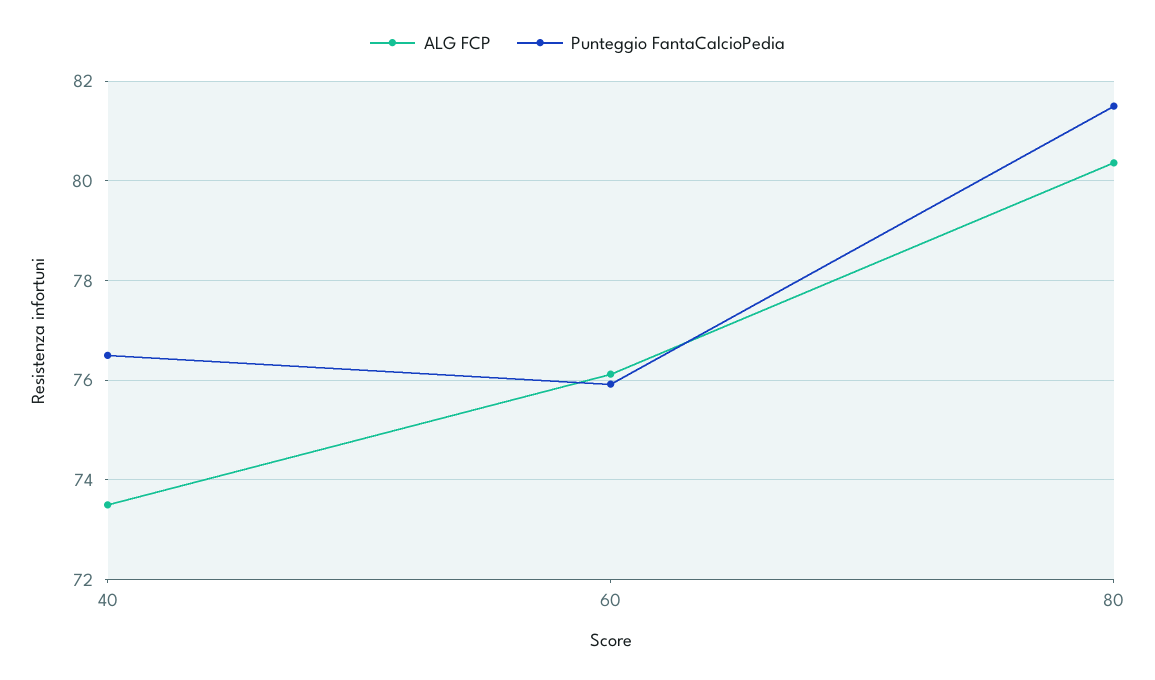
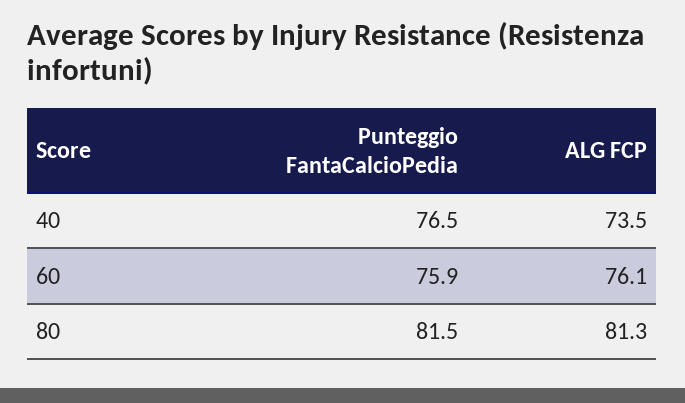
  {
    "ALG FCP": {
      "40": 73.5,
      "60": 76.1,
-     "80": 80.4
+     "80": 81.3
    },
    "Punteggio FantaCalcioPedia": {
      "40": 76.5,
      "60": 75.9,
      "80": 81.5
    }
  }

